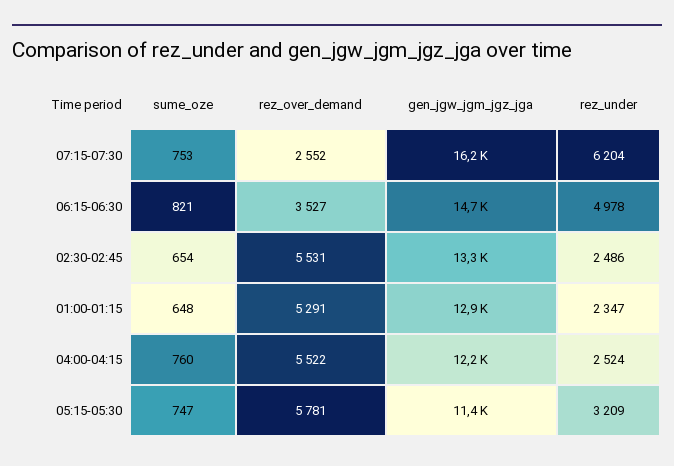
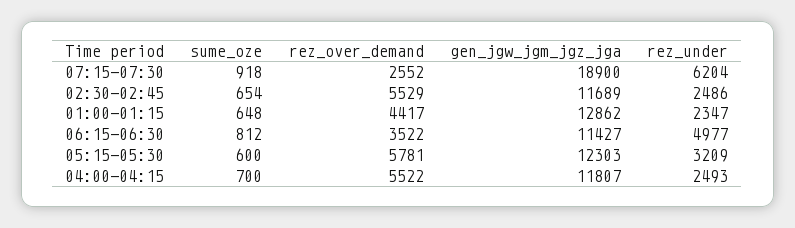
  {
    "sume_oze": {
-     "07:15-07:30": 753,
+     "07:15-07:30": 918,
-     "06:15-06:30": 821,
+     "06:15-06:30": 812,
      "02:30-02:45": 654,
      "01:00-01:15": 648,
-     "04:00-04:15": 760,
+     "04:00-04:15": 700,
-     "05:15-05:30": 747
+     "05:15-05:30": 600
    },
    "rez_over_demand": {
      "07:15-07:30": 2552,
-     "06:15-06:30": 3527,
+     "06:15-06:30": 3522,
-     "02:30-02:45": 5531,
+     "02:30-02:45": 5529,
-     "01:00-01:15": 5291,
+     "01:00-01:15": 4417,
      "04:00-04:15": 5522,
      "05:15-05:30": 5781
    },
    "gen_jgw_jgm_jgz_jga": {
-     "07:15-07:30": 16200,
+     "07:15-07:30": 18900,
-     "06:15-06:30": 14700,
+     "06:15-06:30": 11427,
-     "02:30-02:45": 13300,
+     "02:30-02:45": 11689,
      "01:00-01:15": 12862,
-     "04:00-04:15": 12200,
+     "04:00-04:15": 11807,
-     "05:15-05:30": 11400
+     "05:15-05:30": 12303
    },
    "rez_under": {
      "07:15-07:30": 6204,
-     "06:15-06:30": 4978,
+     "06:15-06:30": 4977,
      "02:30-02:45": 2486,
      "01:00-01:15": 2347,
-     "04:00-04:15": 2524,
+     "04:00-04:15": 2493,
      "05:15-05:30": 3209
    }
  }

